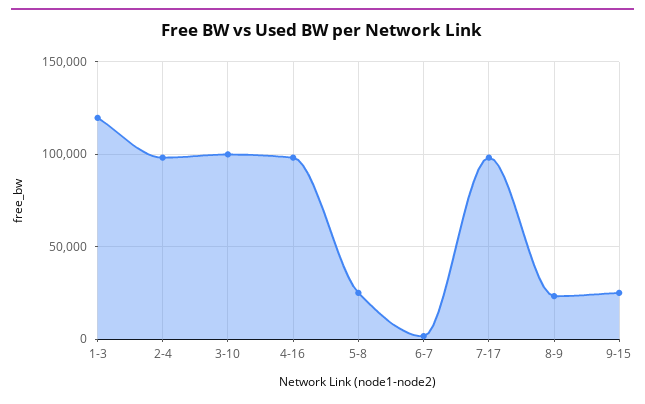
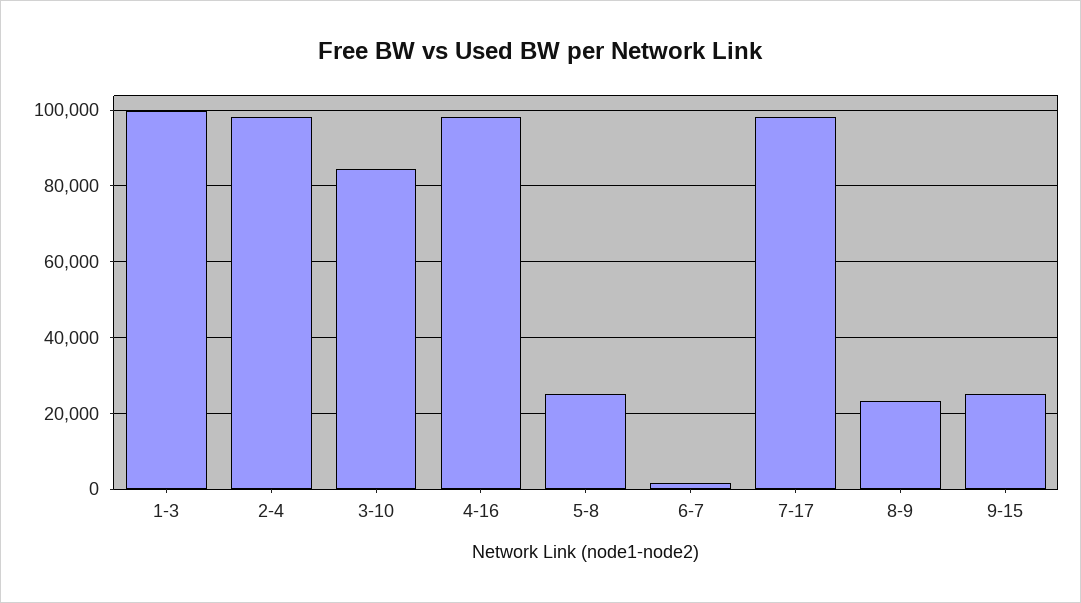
  {
-   "1-3": 120000,
+   "1-3": 100000,
    "2-4": 98000,
-   "3-10": 100000,
+   "3-10": 84000,
    "4-16": 98000,
    "5-8": 26000,
    "6-7": 2000,
    "7-17": 98000,
    "8-9": 24000,
    "9-15": 26000
  }

